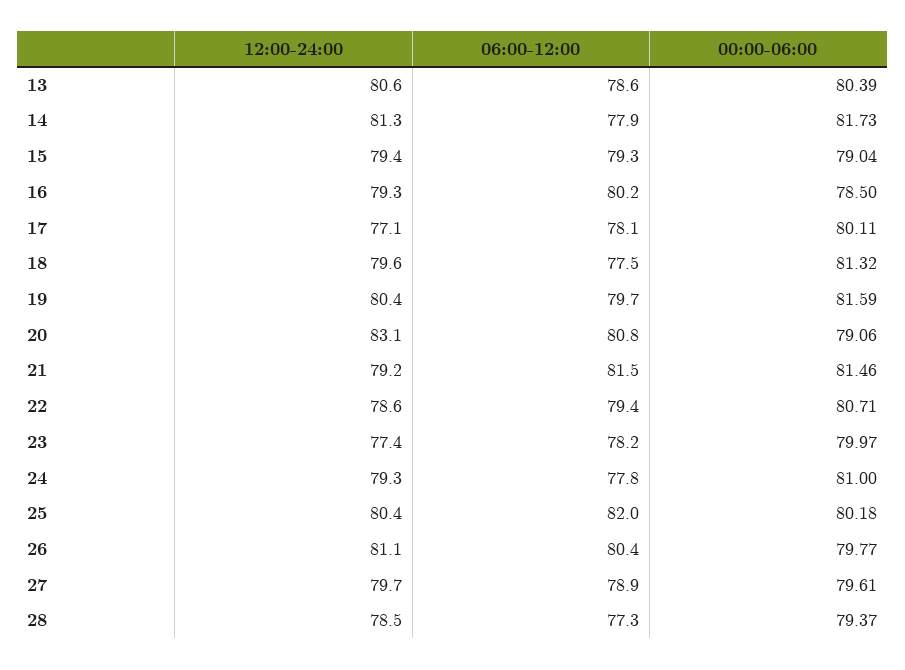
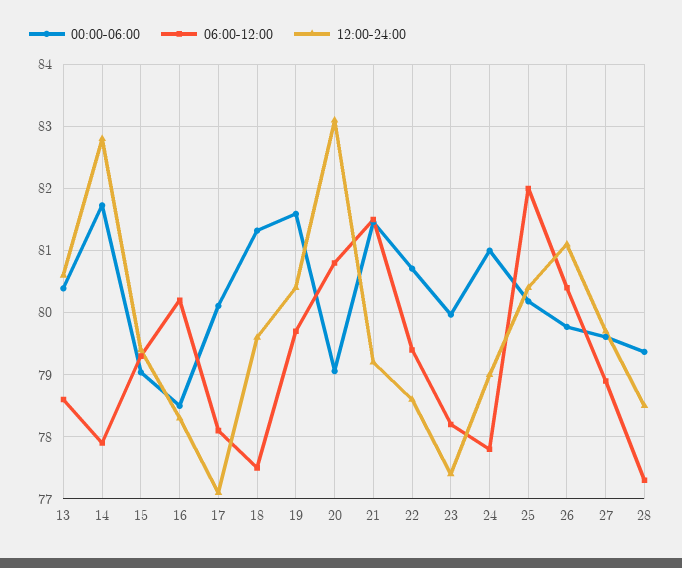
  {
    "12:00-24:00": {
      "13": 80.6,
-     "14": 81.3,
+     "14": 82.8,
      "15": 79.4,
-     "16": 79.3,
+     "16": 78.3,
      "17": 77.1,
      "18": 79.6,
      "19": 80.4,
      "20": 83.1,
      "21": 79.2,
      "22": 78.6,
      "23": 77.4,
-     "24": 79.3,
+     "24": 79,
      "25": 80.4,
      "26": 81.1,
      "27": 79.7,
      "28": 78.5
    },
    "06:00-12:00": {
      "13": 78.6,
      "14": 77.9,
      "15": 79.3,
      "16": 80.2,
      "17": 78.1,
      "18": 77.5,
      "19": 79.7,
      "20": 80.8,
      "21": 81.5,
      "22": 79.4,
      "23": 78.2,
      "24": 77.8,
      "25": 82,
      "26": 80.4,
      "27": 78.9,
      "28": 77.3
    },
    "00:00-06:00": {
      "13": 80.39,
      "14": 81.73,
      "15": 79.04,
      "16": 78.5,
      "17": 80.11,
      "18": 81.32,
      "19": 81.59,
      "20": 79.06,
      "21": 81.46,
      "22": 80.71,
      "23": 79.97,
      "24": 81,
      "25": 80.18,
      "26": 79.77,
      "27": 79.61,
      "28": 79.37
    }
  }

